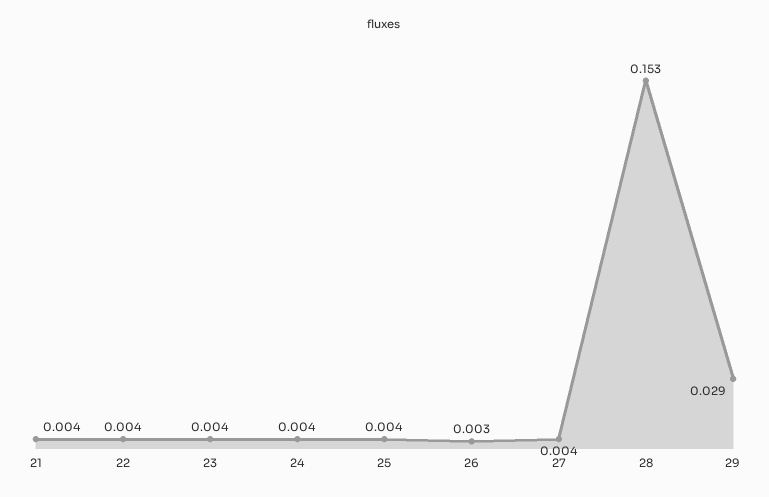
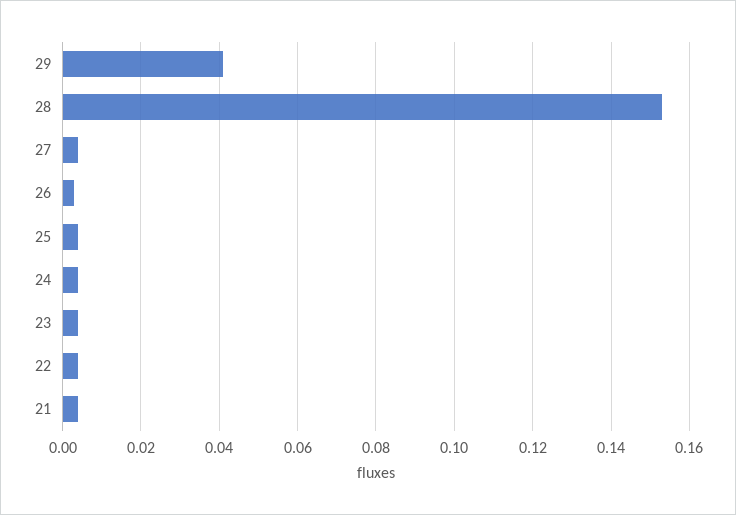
  {
    "21": 0.004,
    "22": 0.004,
    "23": 0.004,
    "24": 0.004,
    "25": 0.004,
    "26": 0.003,
    "27": 0.004,
    "28": 0.153,
-   "29": 0.029
+   "29": 0.04
  }

